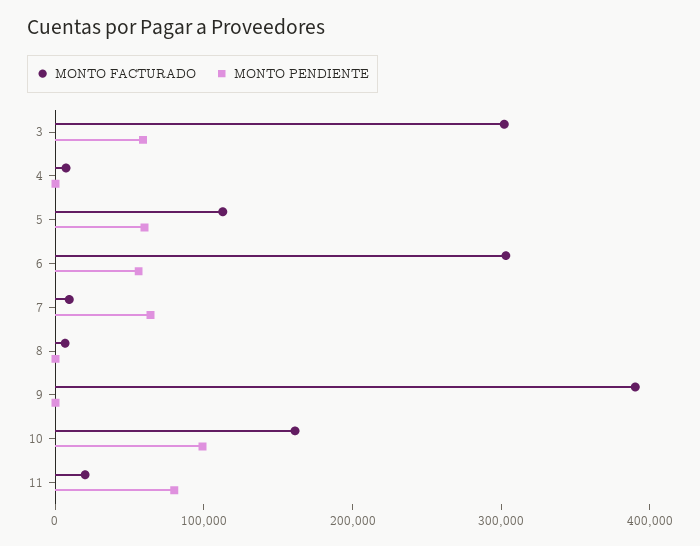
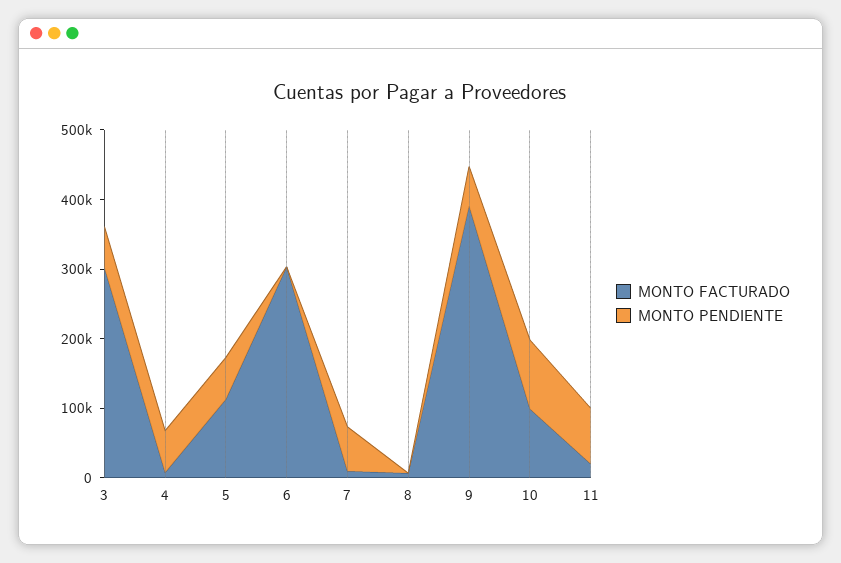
  {
    "MONTO FACTURADO": {
      "3": 300000,
      "4": 0,
      "5": 120000,
      "6": 300000,
      "7": 0,
      "8": 0,
      "9": 400000,
-     "10": 160000,
+     "10": 100000,
      "11": 20000
    },
    "MONTO PENDIENTE": {
      "3": 60000,
-     "4": 0,
+     "4": 60000,
      "5": 60000,
-     "6": 60000,
+     "6": 0,
      "7": 60000,
      "8": 0,
-     "9": 0,
+     "9": 60000,
      "10": 100000,
      "11": 80000
    }
  }

